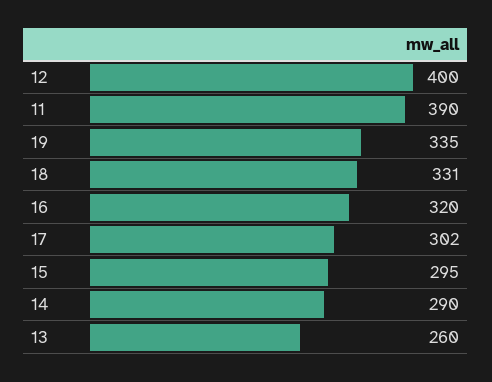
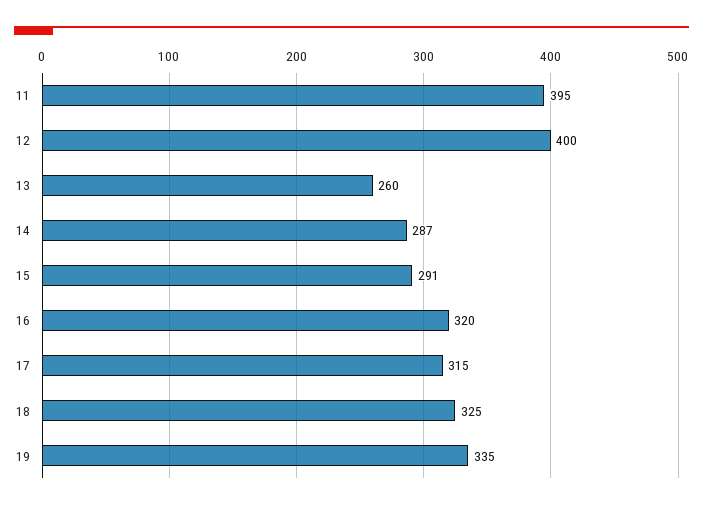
  {
    "12": 400,
-   "11": 390,
+   "11": 395,
    "19": 335,
-   "18": 331,
+   "18": 325,
    "16": 320,
-   "17": 302,
+   "17": 315,
-   "15": 295,
+   "15": 291,
-   "14": 290,
+   "14": 287,
    "13": 260
  }

